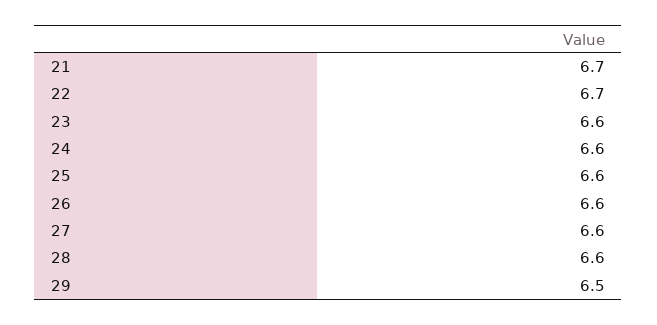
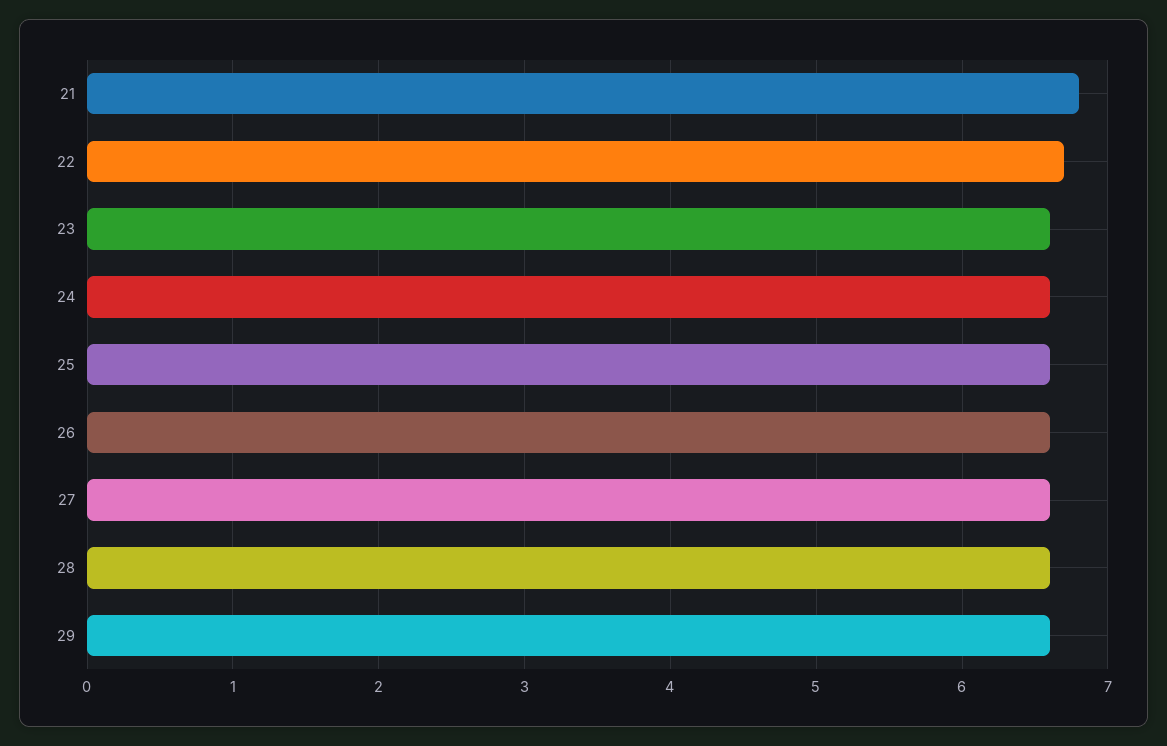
  {
-   "21": 6.7,
+   "21": 6.8,
    "22": 6.7,
    "23": 6.6,
    "24": 6.6,
    "25": 6.6,
    "26": 6.6,
    "27": 6.6,
    "28": 6.6,
-   "29": 6.5
+   "29": 6.6
  }

